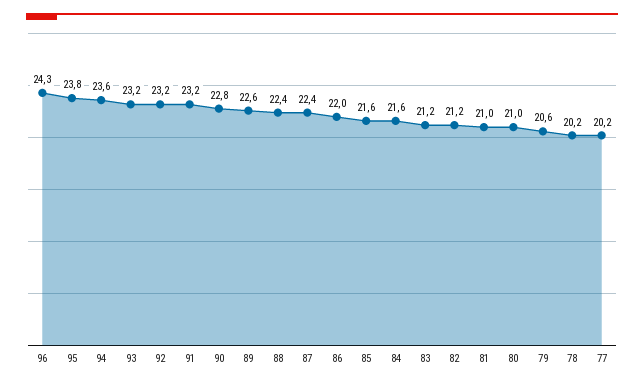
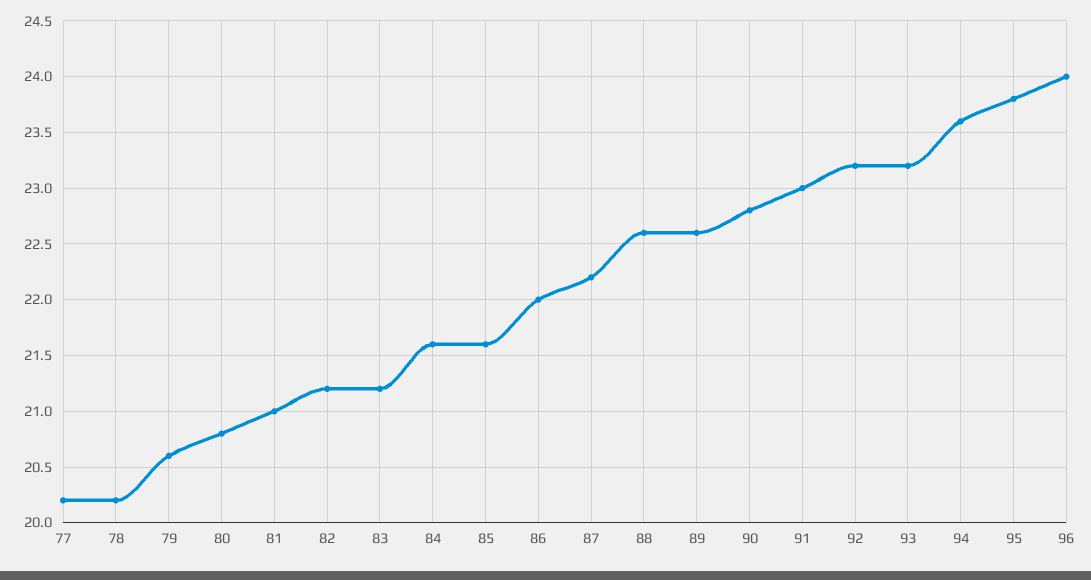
  {
-   "96": 24.3,
+   "96": 24,
    "95": 23.8,
    "94": 23.6,
    "93": 23.2,
    "92": 23.2,
-   "91": 23.2,
+   "91": 23,
    "90": 22.8,
    "89": 22.6,
-   "88": 22.4,
+   "88": 22.6,
-   "87": 22.4,
+   "87": 22.2,
    "86": 22,
    "85": 21.6,
    "84": 21.6,
    "83": 21.2,
    "82": 21.2,
    "81": 21,
-   "80": 21,
+   "80": 20.8,
    "79": 20.6,
    "78": 20.2,
    "77": 20.2
  }

